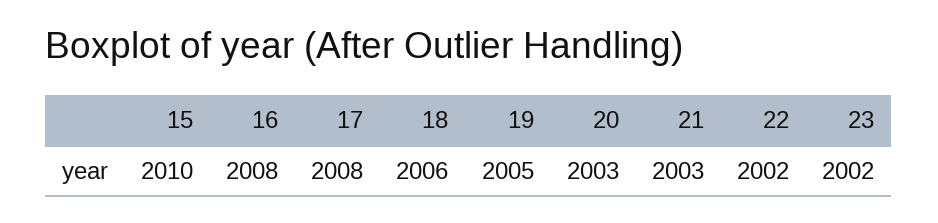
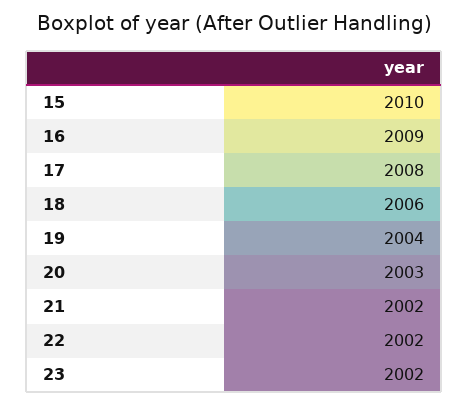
  {
    "15": 2010,
-   "16": 2008,
+   "16": 2009,
    "17": 2008,
    "18": 2006,
-   "19": 2005,
+   "19": 2004,
    "20": 2003,
-   "21": 2003,
+   "21": 2002,
    "22": 2002,
    "23": 2002
  }

